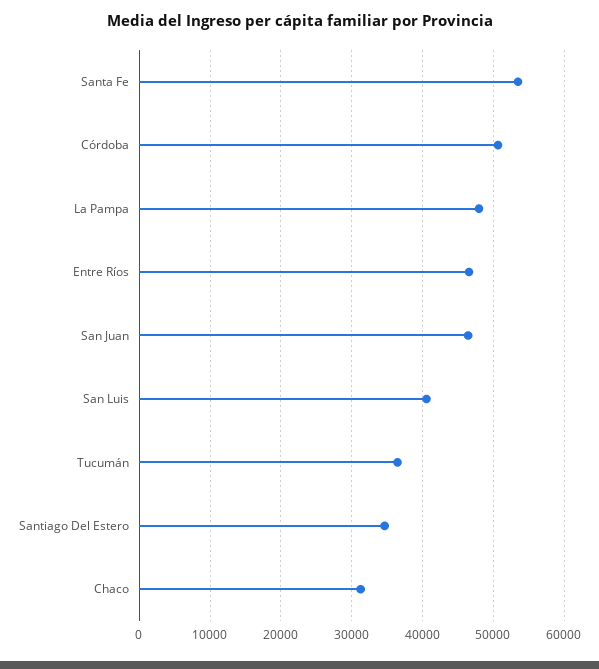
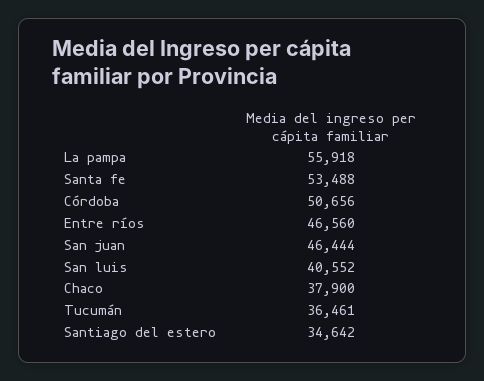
  {
    "Santa Fe": 53488,
    "Córdoba": 50656,
-   "La Pampa": 48000,
+   "La Pampa": 55918,
    "Entre Ríos": 46560,
    "San Juan": 46444,
    "San Luis": 40552,
    "Tucumán": 36461,
    "Santiago Del Estero": 34642,
-   "Chaco": 31000
+   "Chaco": 37900
  }

